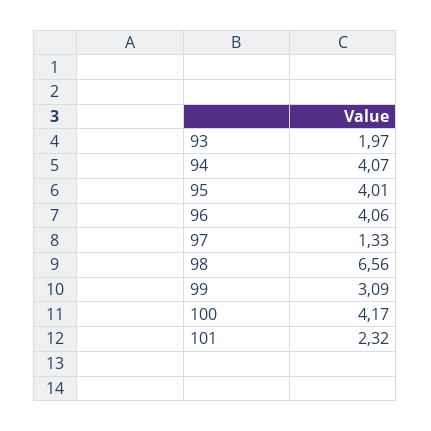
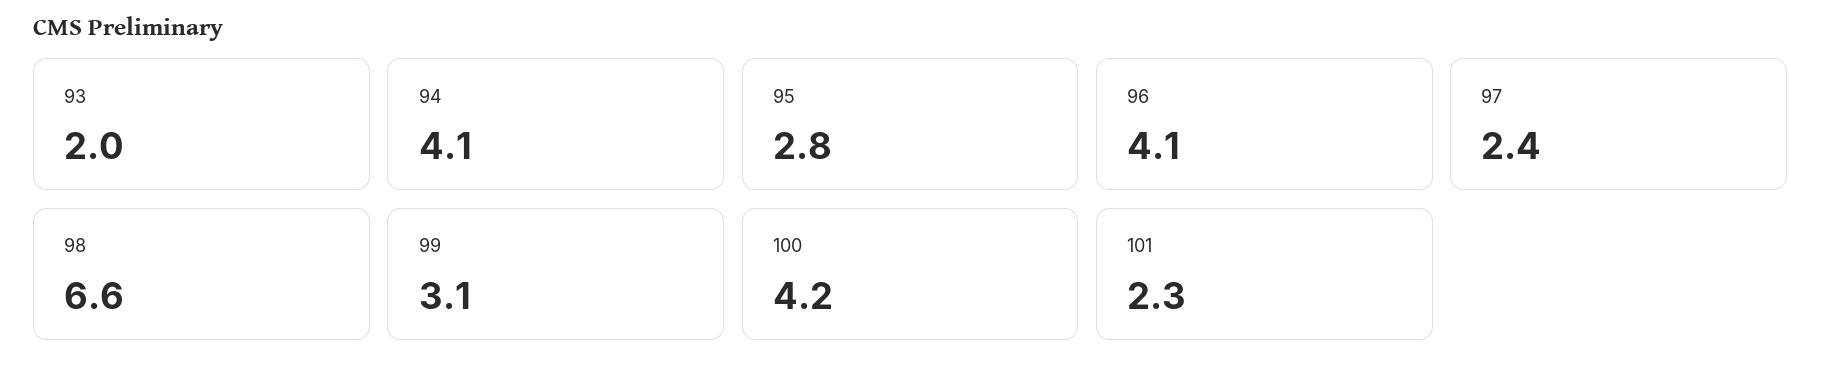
  {
    "93": 1.97,
    "94": 4.07,
-   "95": 4.01,
+   "95": 2.8,
    "96": 4.06,
-   "97": 1.33,
+   "97": 2.4,
    "98": 6.56,
    "99": 3.09,
    "100": 4.17,
    "101": 2.32
  }

